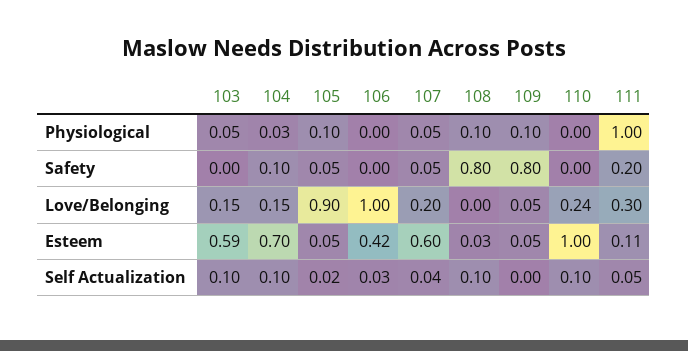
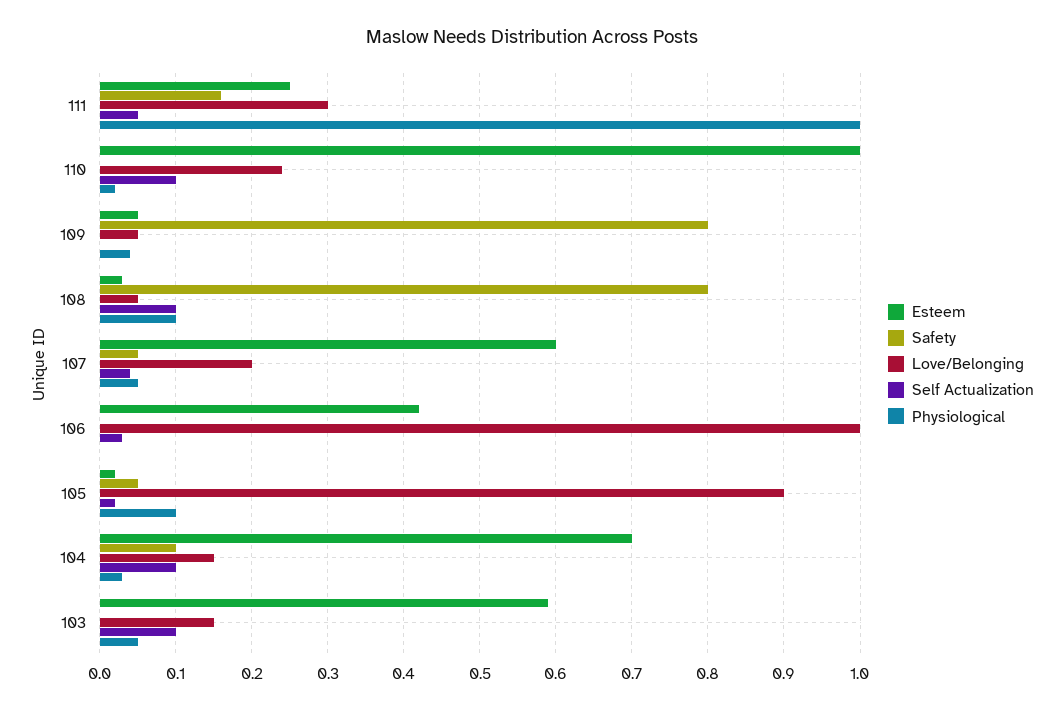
  {
    "Physiological": {
      "103": 0.05,
      "104": 0.03,
      "105": 0.1,
      "106": 0,
      "107": 0.05,
      "108": 0.1,
-     "109": 0.1,
+     "109": 0.04,
-     "110": 0,
+     "110": 0.02,
      "111": 1
    },
    "Safety": {
      "103": 0,
      "104": 0.1,
      "105": 0.05,
      "106": 0,
      "107": 0.05,
      "108": 0.8,
      "109": 0.8,
      "110": 0,
-     "111": 0.2
+     "111": 0.16
    },
    "Love/Belonging": {
      "103": 0.15,
      "104": 0.15,
      "105": 0.9,
      "106": 1,
      "107": 0.2,
-     "108": 0,
+     "108": 0.05,
      "109": 0.05,
      "110": 0.24,
      "111": 0.3
    },
    "Esteem": {
      "103": 0.59,
      "104": 0.7,
-     "105": 0.05,
+     "105": 0.02,
      "106": 0.42,
      "107": 0.6,
      "108": 0.03,
      "109": 0.05,
      "110": 1,
-     "111": 0.11
+     "111": 0.25
    },
    "Self Actualization": {
      "103": 0.1,
      "104": 0.1,
      "105": 0.02,
      "106": 0.03,
      "107": 0.04,
      "108": 0.1,
      "109": 0,
      "110": 0.1,
      "111": 0.05
    }
  }

